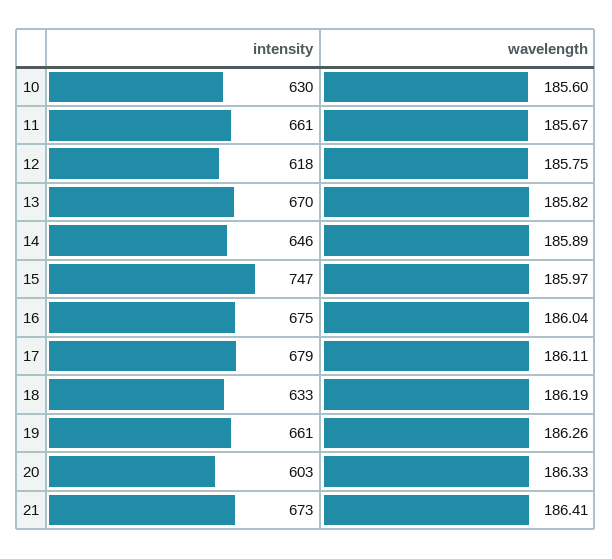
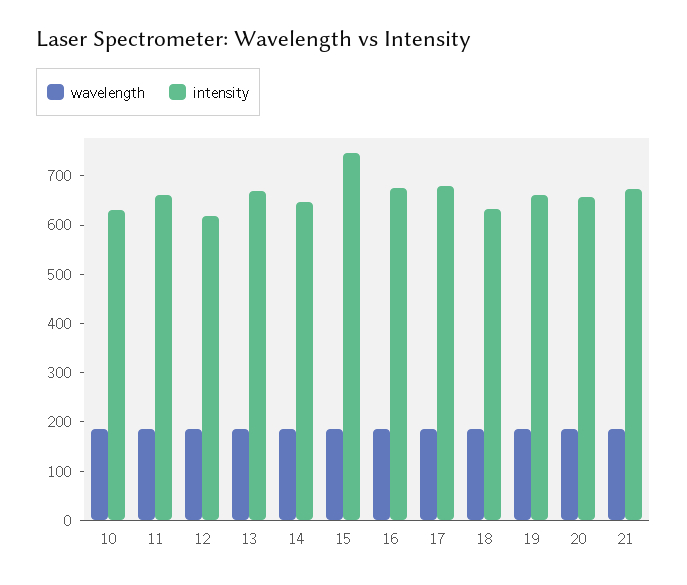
  {
    "intensity": {
      "10": 630,
      "11": 661,
      "12": 618,
      "13": 670,
      "14": 646,
      "15": 747,
      "16": 675,
      "17": 679,
      "18": 633,
      "19": 661,
-     "20": 603,
+     "20": 660,
      "21": 673
    },
    "wavelength": {
      "10": 185.6,
      "11": 185.67,
      "12": 185.75,
      "13": 185.82,
      "14": 185.89,
      "15": 185.97,
      "16": 186.04,
      "17": 186.11,
      "18": 186.19,
      "19": 186.26,
      "20": 186.33,
      "21": 186.41
    }
  }

